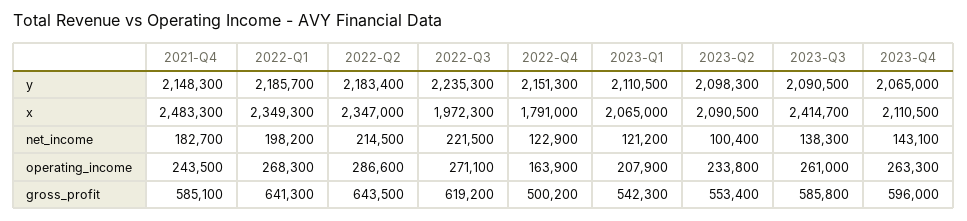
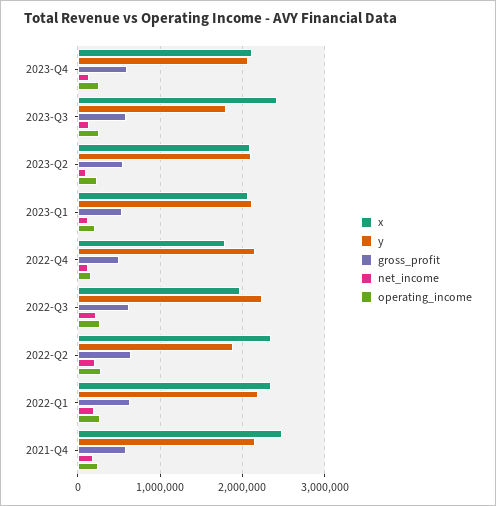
  {
    "y": {
      "2021-Q4": 2148300,
      "2022-Q1": 2185700,
-     "2022-Q2": 2183400,
+     "2022-Q2": 1900000,
      "2022-Q3": 2235300,
      "2022-Q4": 2151300,
      "2023-Q1": 2110500,
      "2023-Q2": 2098300,
-     "2023-Q3": 2090500,
+     "2023-Q3": 1800000,
      "2023-Q4": 2065000
    },
    "x": {
      "2021-Q4": 2483300,
      "2022-Q1": 2349300,
      "2022-Q2": 2347000,
      "2022-Q3": 1972300,
      "2022-Q4": 1791000,
      "2023-Q1": 2065000,
      "2023-Q2": 2090500,
      "2023-Q3": 2414700,
      "2023-Q4": 2110500
    },
    "net_income": {
      "2021-Q4": 182700,
      "2022-Q1": 198200,
      "2022-Q2": 214500,
      "2022-Q3": 221500,
      "2022-Q4": 122900,
      "2023-Q1": 121200,
      "2023-Q2": 100400,
      "2023-Q3": 138300,
      "2023-Q4": 143100
    },
    "operating_income": {
      "2021-Q4": 243500,
      "2022-Q1": 268300,
      "2022-Q2": 286600,
      "2022-Q3": 271100,
      "2022-Q4": 163900,
      "2023-Q1": 207900,
      "2023-Q2": 233800,
      "2023-Q3": 261000,
      "2023-Q4": 263300
    },
    "gross_profit": {
      "2021-Q4": 585100,
      "2022-Q1": 641300,
      "2022-Q2": 643500,
      "2022-Q3": 619200,
      "2022-Q4": 500200,
      "2023-Q1": 542300,
      "2023-Q2": 553400,
      "2023-Q3": 585800,
      "2023-Q4": 596000
    }
  }

